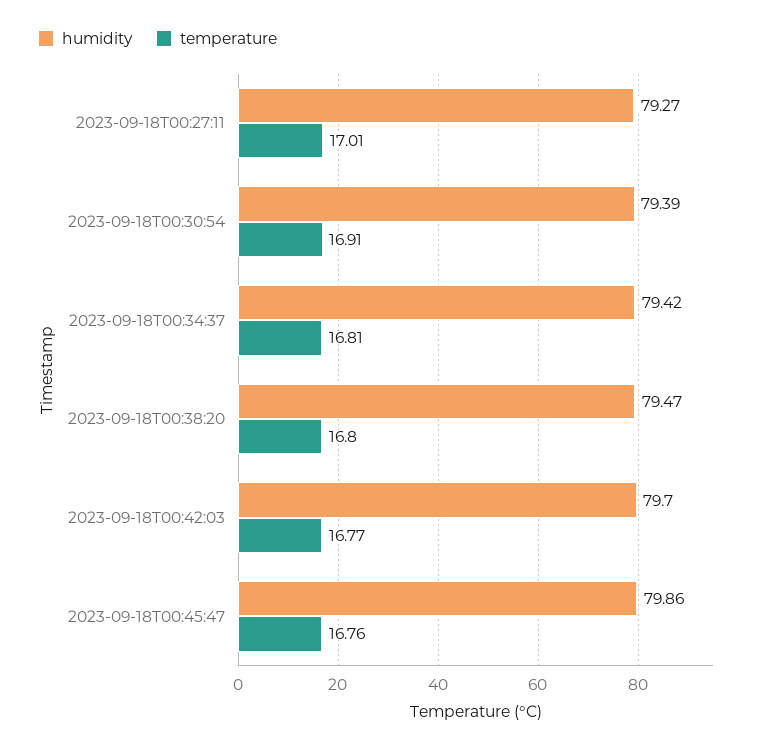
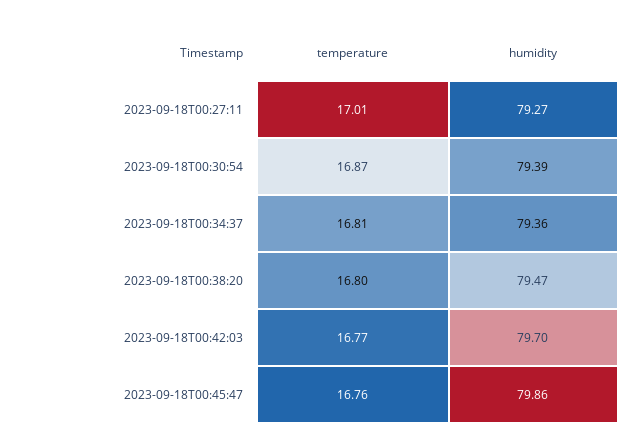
  {
    "humidity": {
      "2023-09-18T00:27:11": 79.27,
      "2023-09-18T00:30:54": 79.39,
-     "2023-09-18T00:34:37": 79.42,
+     "2023-09-18T00:34:37": 79.36,
      "2023-09-18T00:38:20": 79.47,
      "2023-09-18T00:42:03": 79.7,
      "2023-09-18T00:45:47": 79.86
    },
    "temperature": {
      "2023-09-18T00:27:11": 17.01,
-     "2023-09-18T00:30:54": 16.91,
+     "2023-09-18T00:30:54": 16.87,
      "2023-09-18T00:34:37": 16.81,
      "2023-09-18T00:38:20": 16.8,
      "2023-09-18T00:42:03": 16.77,
      "2023-09-18T00:45:47": 16.76
    }
  }

